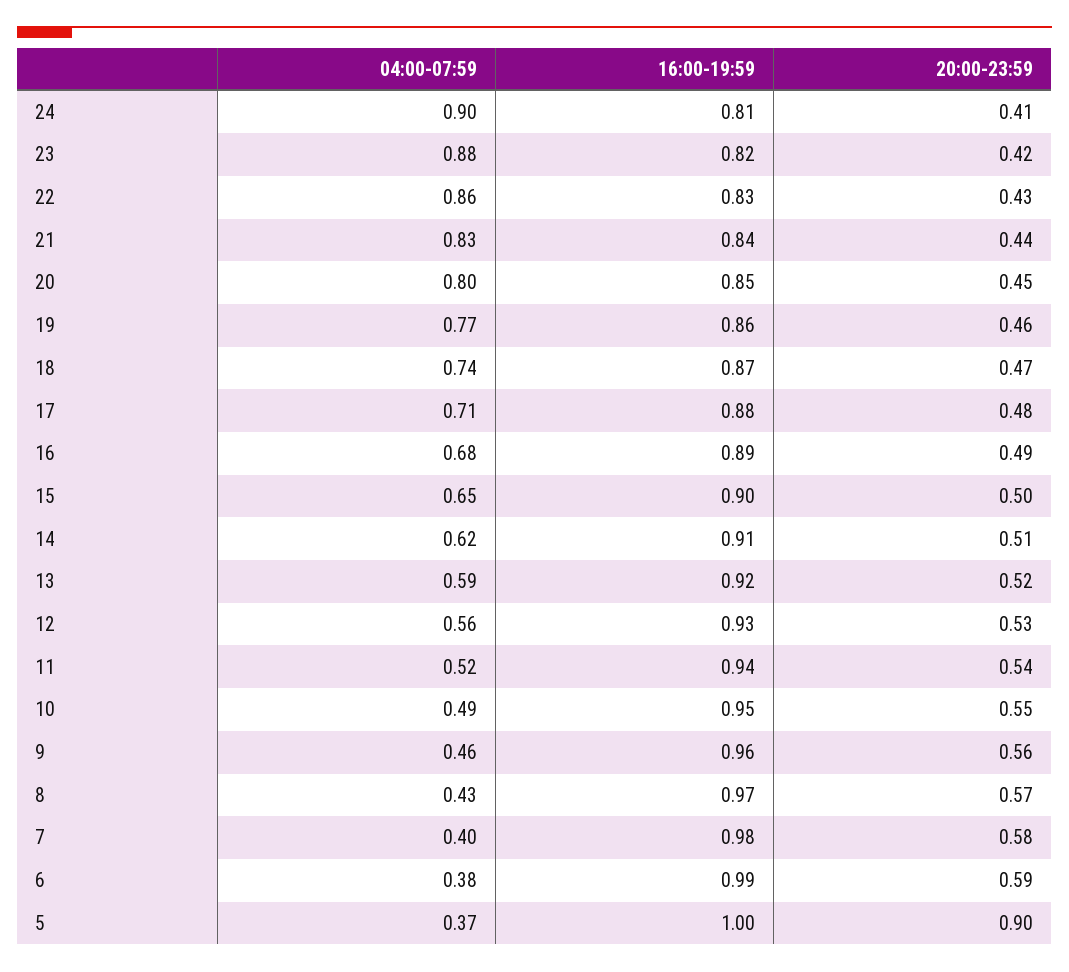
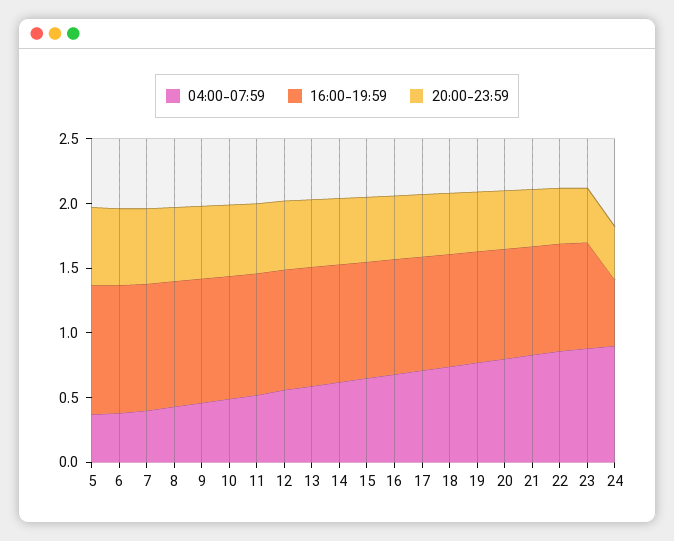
  {
    "04:00-07:59": {
      "24": 0.9,
      "23": 0.88,
      "22": 0.86,
      "21": 0.83,
      "20": 0.8,
      "19": 0.77,
      "18": 0.74,
      "17": 0.71,
      "16": 0.68,
      "15": 0.65,
      "14": 0.62,
      "13": 0.59,
      "12": 0.56,
      "11": 0.52,
      "10": 0.49,
      "9": 0.46,
      "8": 0.43,
      "7": 0.4,
      "6": 0.38,
      "5": 0.37
    },
    "16:00-19:59": {
-     "24": 0.81,
+     "24": 0.5,
      "23": 0.82,
      "22": 0.83,
      "21": 0.84,
      "20": 0.85,
      "19": 0.86,
      "18": 0.87,
      "17": 0.88,
      "16": 0.89,
      "15": 0.9,
      "14": 0.91,
      "13": 0.92,
      "12": 0.93,
      "11": 0.94,
      "10": 0.95,
      "9": 0.96,
      "8": 0.97,
      "7": 0.98,
      "6": 0.99,
      "5": 1
    },
    "20:00-23:59": {
      "24": 0.41,
      "23": 0.42,
      "22": 0.43,
      "21": 0.44,
      "20": 0.45,
      "19": 0.46,
      "18": 0.47,
      "17": 0.48,
      "16": 0.49,
      "15": 0.5,
      "14": 0.51,
      "13": 0.52,
      "12": 0.53,
      "11": 0.54,
      "10": 0.55,
      "9": 0.56,
      "8": 0.57,
      "7": 0.58,
      "6": 0.59,
-     "5": 0.9
+     "5": 0.6
    }
  }

